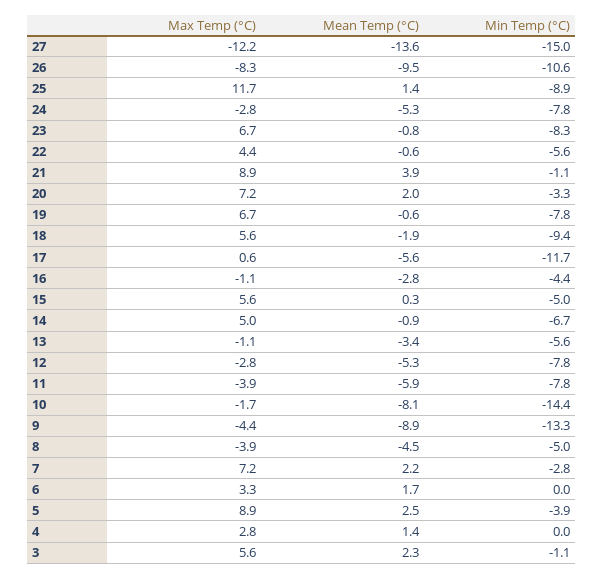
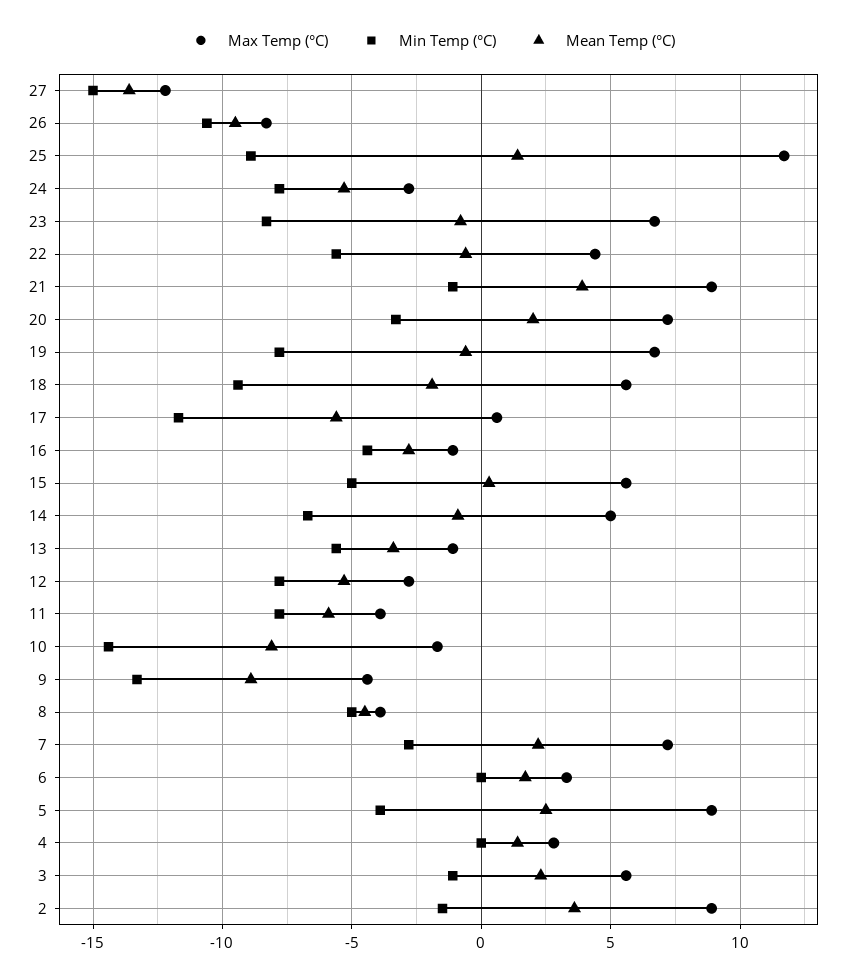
  {
    "Max Temp (°C)": {
      "27": -12.2,
      "26": -8.3,
      "25": 11.7,
      "24": -2.8,
      "23": 6.7,
      "22": 4.4,
      "21": 8.9,
      "20": 7.2,
      "19": 6.7,
      "18": 5.6,
      "17": 0.6,
      "16": -1.1,
      "15": 5.6,
      "14": 5,
      "13": -1.1,
      "12": -2.8,
      "11": -3.9,
      "10": -1.7,
      "9": -4.4,
      "8": -3.9,
      "7": 7.2,
      "6": 3.3,
      "5": 8.9,
      "4": 2.8,
-     "3": 5.6
+     "3": 5.6,
+     "2": 9
    },
    "Mean Temp (°C)": {
      "27": -13.6,
      "26": -9.5,
      "25": 1.4,
      "24": -5.3,
      "23": -0.8,
      "22": -0.6,
      "21": 3.9,
      "20": 2,
      "19": -0.6,
      "18": -1.9,
      "17": -5.6,
      "16": -2.8,
      "15": 0.3,
      "14": -0.9,
      "13": -3.4,
      "12": -5.3,
      "11": -5.9,
      "10": -8.1,
      "9": -8.9,
      "8": -4.5,
      "7": 2.2,
      "6": 1.7,
      "5": 2.5,
      "4": 1.4,
-     "3": 2.3
+     "3": 2.3,
+     "2": 3.5
    },
    "Min Temp (°C)": {
      "27": -15,
      "26": -10.6,
      "25": -8.9,
      "24": -7.8,
      "23": -8.3,
      "22": -5.6,
      "21": -1.1,
      "20": -3.3,
      "19": -7.8,
      "18": -9.4,
      "17": -11.7,
      "16": -4.4,
      "15": -5,
      "14": -6.7,
      "13": -5.6,
      "12": -7.8,
      "11": -7.8,
      "10": -14.4,
      "9": -13.3,
      "8": -5,
      "7": -2.8,
      "6": 0,
      "5": -3.9,
      "4": 0,
-     "3": -1.1
+     "3": -1.1,
+     "2": -1.5
    }
  }

